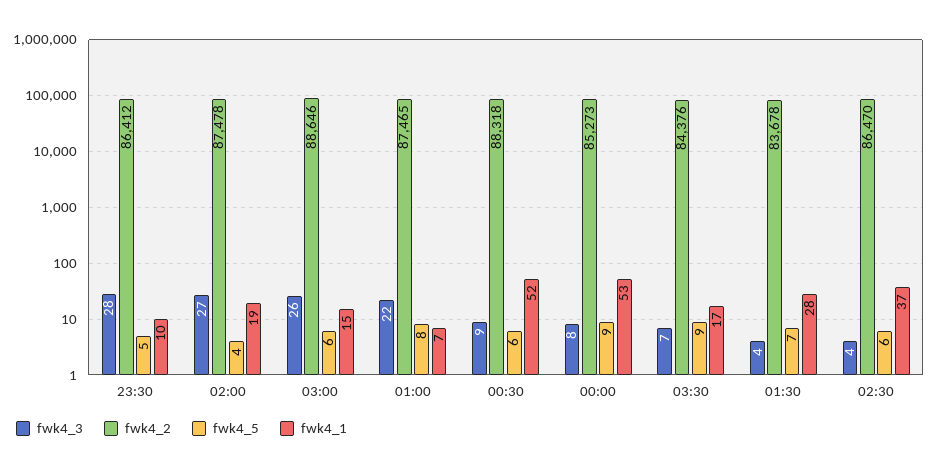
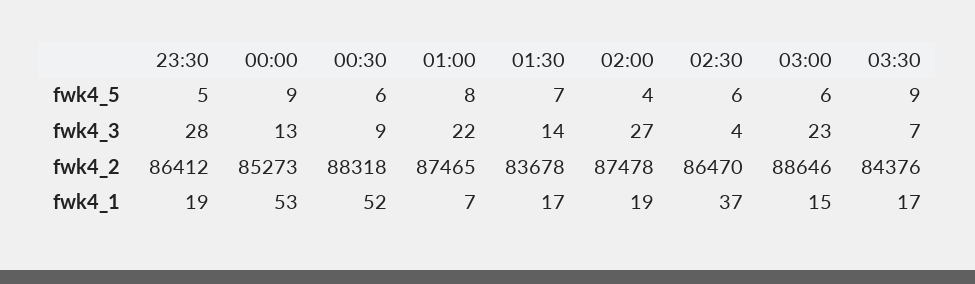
  {
    "fwk4_3": {
      "23:30": 28,
      "02:00": 27,
-     "03:00": 26,
+     "03:00": 23,
      "01:00": 22,
      "00:30": 9,
-     "00:00": 8,
+     "00:00": 13,
      "03:30": 7,
-     "01:30": 4,
+     "01:30": 14,
      "02:30": 4
    },
    "fwk4_2": {
      "23:30": 86412,
      "02:00": 87478,
      "03:00": 88646,
      "01:00": 87465,
      "00:30": 88318,
      "00:00": 85273,
      "03:30": 84376,
      "01:30": 83678,
      "02:30": 86470
    },
    "fwk4_5": {
      "23:30": 5,
      "02:00": 4,
      "03:00": 6,
      "01:00": 8,
      "00:30": 6,
      "00:00": 9,
      "03:30": 9,
      "01:30": 7,
      "02:30": 6
    },
    "fwk4_1": {
-     "23:30": 10,
+     "23:30": 19,
      "02:00": 19,
      "03:00": 15,
      "01:00": 7,
      "00:30": 52,
      "00:00": 53,
      "03:30": 17,
-     "01:30": 28,
+     "01:30": 17,
      "02:30": 37
    }
  }

